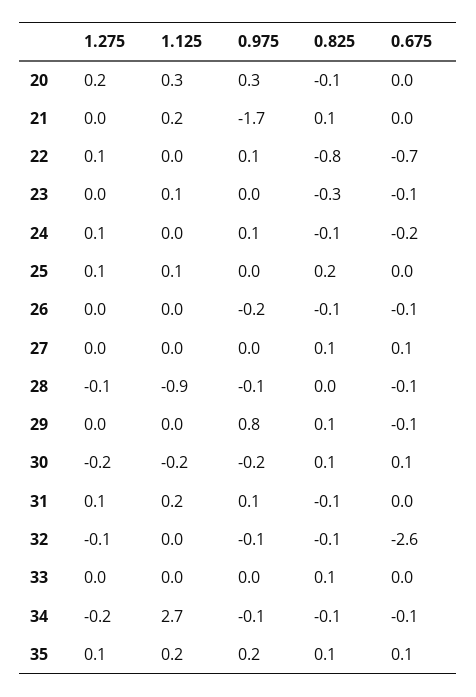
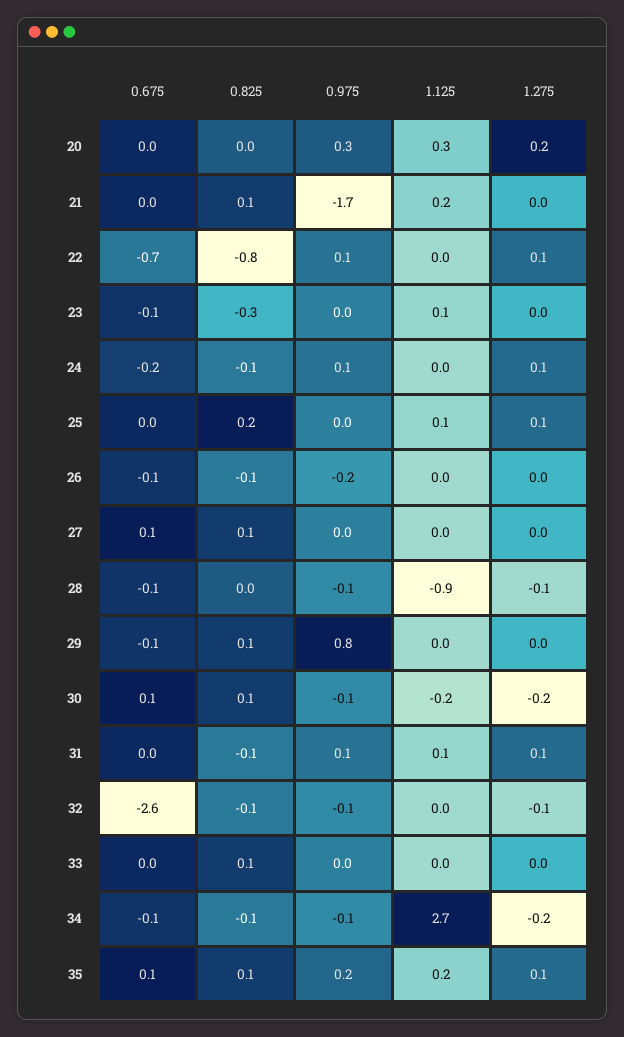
  {
    "1.275": {
      "20": 0.2,
      "21": 0,
      "22": 0.1,
      "23": 0,
      "24": 0.1,
      "25": 0.1,
      "26": 0,
      "27": 0,
      "28": -0.1,
      "29": 0,
      "30": -0.2,
      "31": 0.1,
      "32": -0.1,
      "33": 0,
      "34": -0.2,
      "35": 0.1
    },
    "1.125": {
      "20": 0.3,
      "21": 0.2,
      "22": 0,
      "23": 0.1,
      "24": 0,
      "25": 0.1,
      "26": 0,
      "27": 0,
      "28": -0.9,
      "29": 0,
      "30": -0.2,
-     "31": 0.2,
+     "31": 0.1,
      "32": 0,
      "33": 0,
      "34": 2.7,
      "35": 0.2
    },
    "0.975": {
      "20": 0.3,
      "21": -1.7,
      "22": 0.1,
      "23": 0,
      "24": 0.1,
      "25": 0,
      "26": -0.2,
      "27": 0,
      "28": -0.1,
      "29": 0.8,
-     "30": -0.2,
+     "30": -0.1,
      "31": 0.1,
      "32": -0.1,
      "33": 0,
      "34": -0.1,
      "35": 0.2
    },
    "0.825": {
-     "20": -0.1,
+     "20": 0,
      "21": 0.1,
      "22": -0.8,
      "23": -0.3,
      "24": -0.1,
      "25": 0.2,
      "26": -0.1,
      "27": 0.1,
      "28": 0,
      "29": 0.1,
      "30": 0.1,
      "31": -0.1,
      "32": -0.1,
      "33": 0.1,
      "34": -0.1,
      "35": 0.1
    },
    "0.675": {
      "20": 0,
      "21": 0,
      "22": -0.7,
      "23": -0.1,
      "24": -0.2,
      "25": 0,
      "26": -0.1,
      "27": 0.1,
      "28": -0.1,
      "29": -0.1,
      "30": 0.1,
      "31": 0,
      "32": -2.6,
      "33": 0,
      "34": -0.1,
      "35": 0.1
    }
  }

